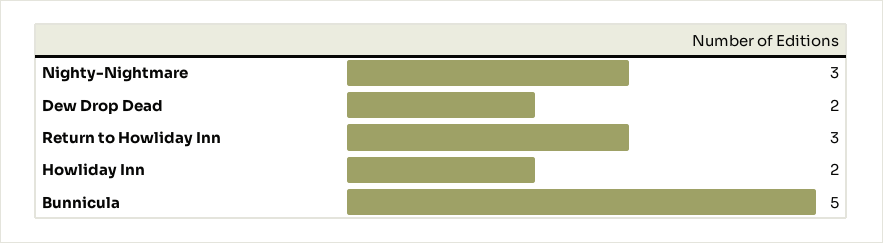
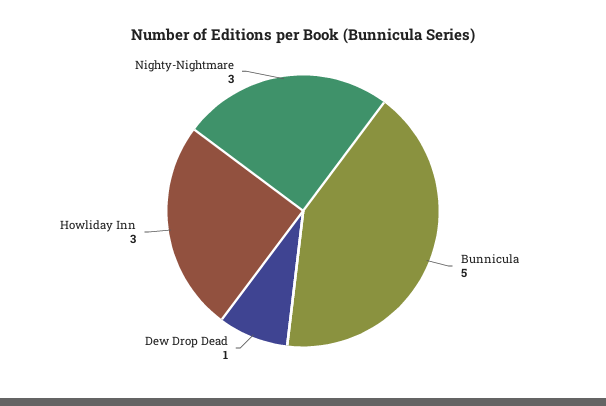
  {
    "Nighty-Nightmare": 3,
-   "Dew Drop Dead": 2,
+   "Dew Drop Dead": 1,
-   "Return to Howliday Inn": 3,
-   "Howliday Inn": 2,
+   "Howliday Inn": 3,
    "Bunnicula": 5
  }

